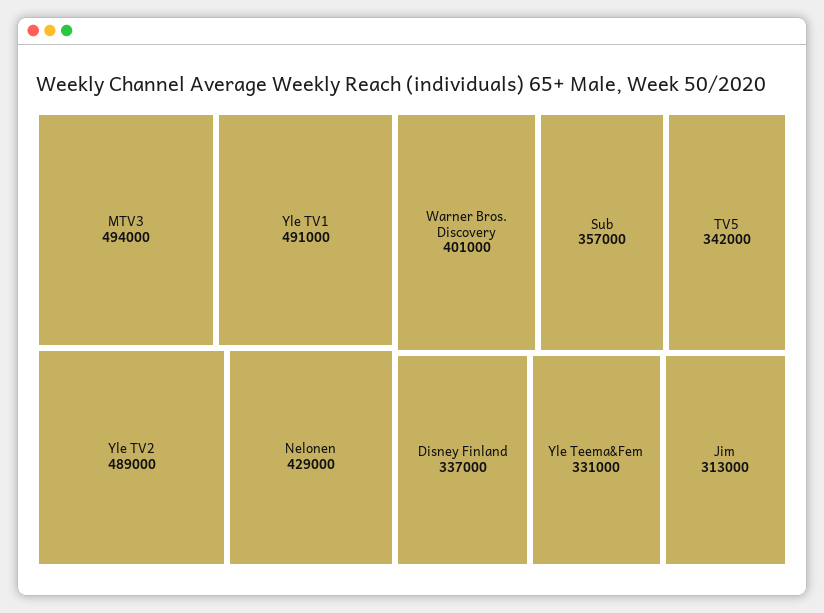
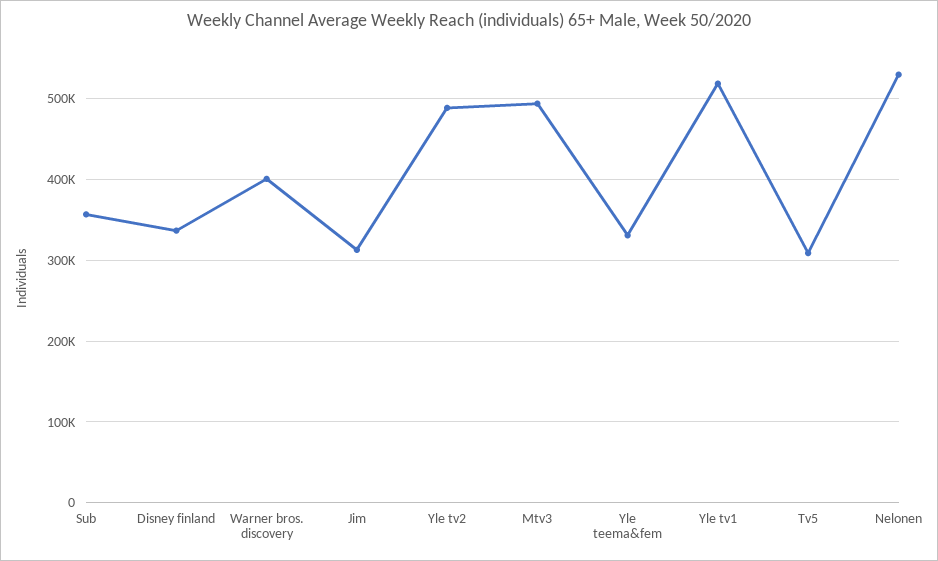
  {
    "MTV3": 494000,
-   "Yle TV1": 491000,
+   "Yle TV1": 520000,
    "Yle TV2": 489000,
-   "Nelonen": 429000,
+   "Nelonen": 530000,
    "Warner Bros. Discovery": 401000,
    "Sub": 357000,
-   "TV5": 342000,
+   "TV5": 310000,
    "Disney Finland": 337000,
    "Yle Teema&Fem": 331000,
    "Jim": 313000
  }

